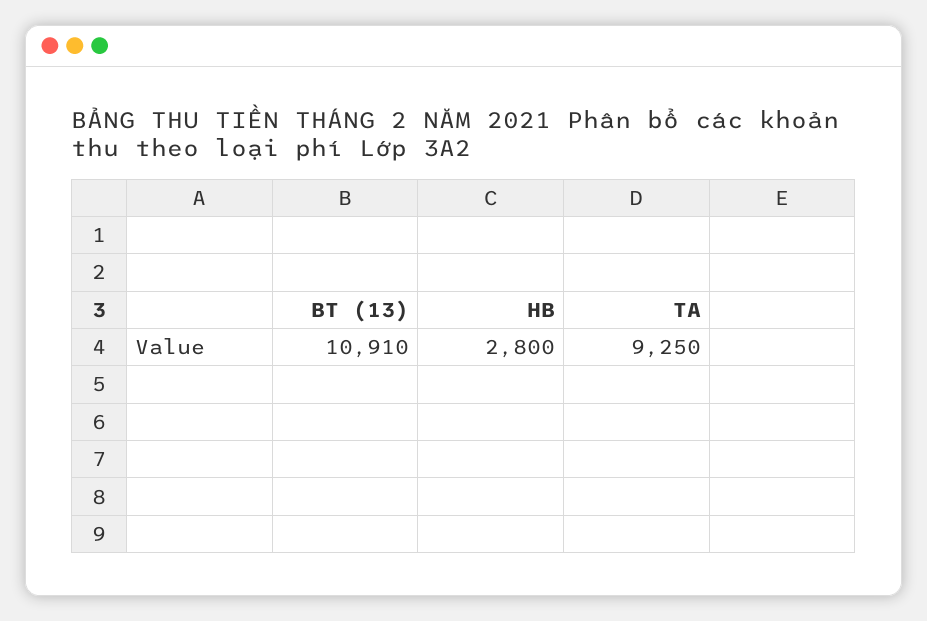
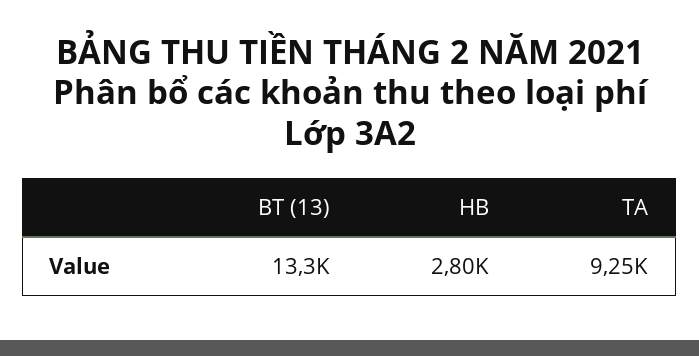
  {
-   "BT (13)": 10910,
+   "BT (13)": 13300,
    "HB": 2800,
    "TA": 9250
  }

